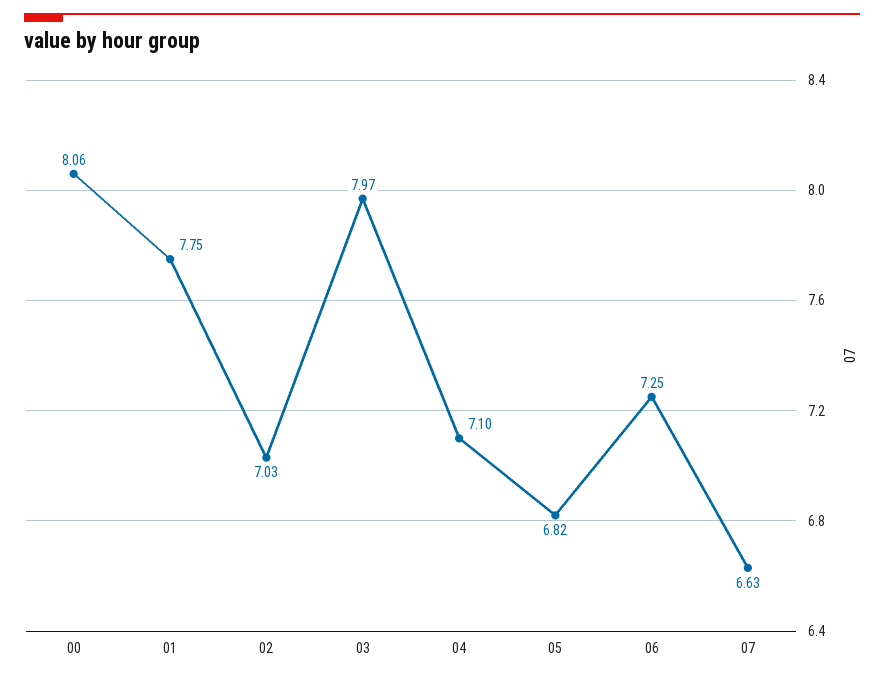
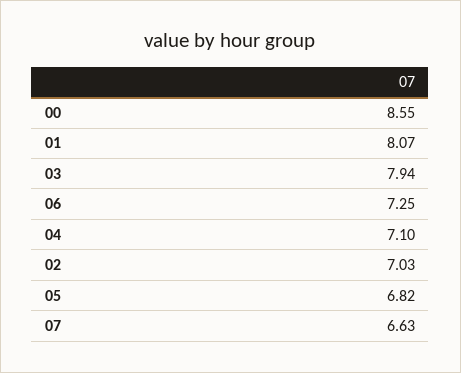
  {
-   "00": 8.06,
+   "00": 8.55,
-   "01": 7.75,
+   "01": 8.07,
    "02": 7.03,
-   "03": 7.97,
+   "03": 7.94,
    "04": 7.1,
    "05": 6.82,
    "06": 7.25,
    "07": 6.63
  }

